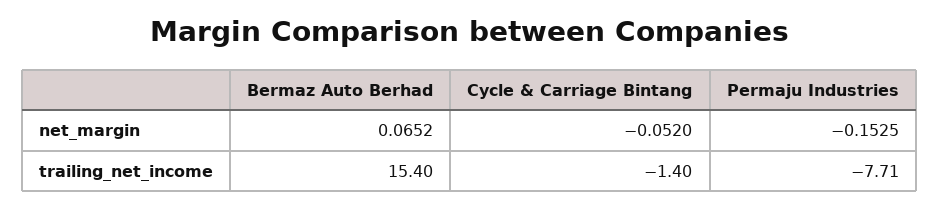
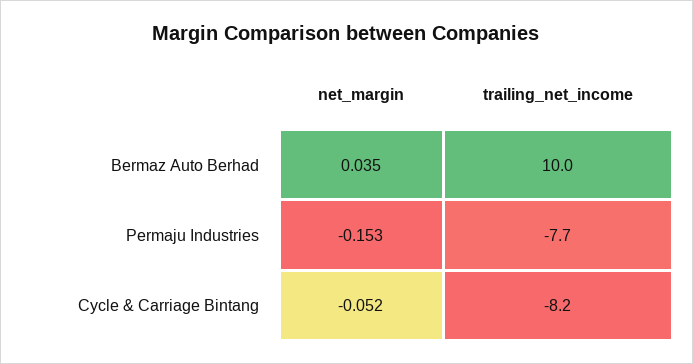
  {
    "Bermaz Auto Berhad": {
-     "net_margin": 0.0652,
+     "net_margin": 0.035,
-     "trailing_net_income": 15.4
+     "trailing_net_income": 10
    },
    "Cycle & Carriage Bintang": {
      "net_margin": -0.052,
-     "trailing_net_income": -1.4
+     "trailing_net_income": -8.2
    },
    "Permaju Industries": {
      "net_margin": -0.1525,
      "trailing_net_income": -7.71
    }
  }

